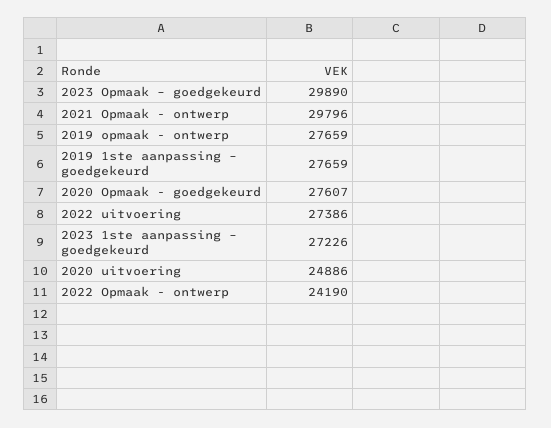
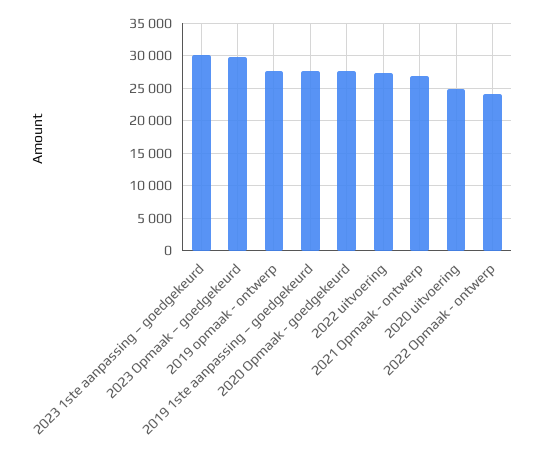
  {
    "2023 Opmaak – goedgekeurd": 29890,
-   "2021 Opmaak - ontwerp": 29796,
+   "2021 Opmaak - ontwerp": 27000,
    "2019 opmaak - ontwerp": 27659,
    "2019 1ste aanpassing – goedgekeurd": 27659,
    "2020 Opmaak - goedgekeurd": 27607,
    "2022 uitvoering": 27386,
-   "2023 1ste aanpassing – goedgekeurd": 27226,
+   "2023 1ste aanpassing – goedgekeurd": 30000,
    "2020 uitvoering": 24886,
    "2022 Opmaak - ontwerp": 24190
  }

